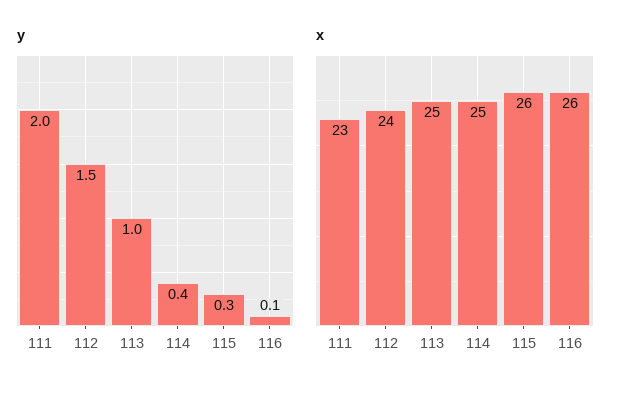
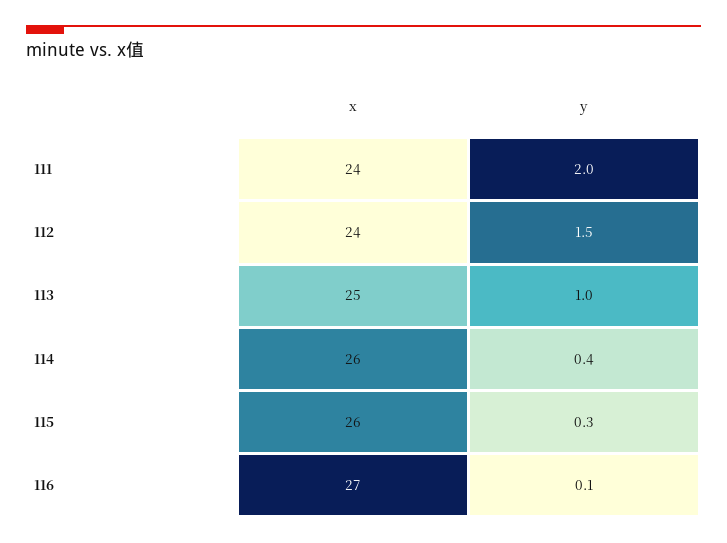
  {
    "y": {
      "111": 2,
      "112": 1.5,
      "113": 1,
      "114": 0.4,
      "115": 0.3,
      "116": 0.1
    },
    "x": {
-     "111": 23,
+     "111": 24,
      "112": 24,
      "113": 25,
-     "114": 25,
+     "114": 26,
      "115": 26,
-     "116": 26
+     "116": 27
    }
  }

